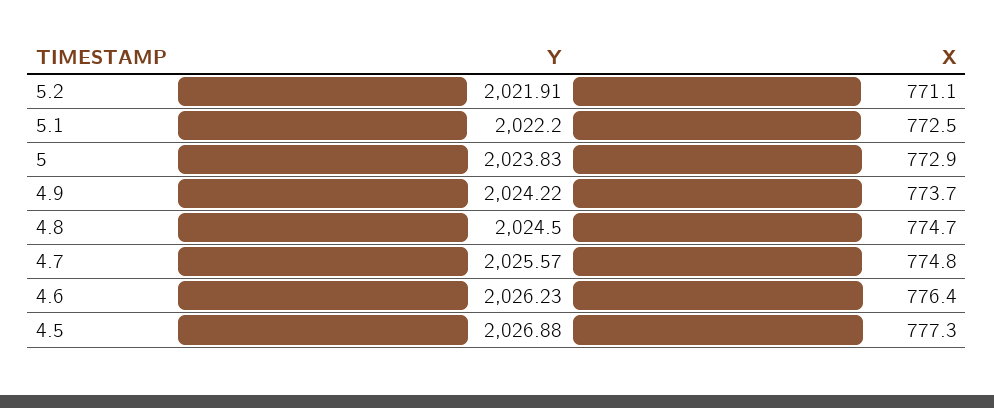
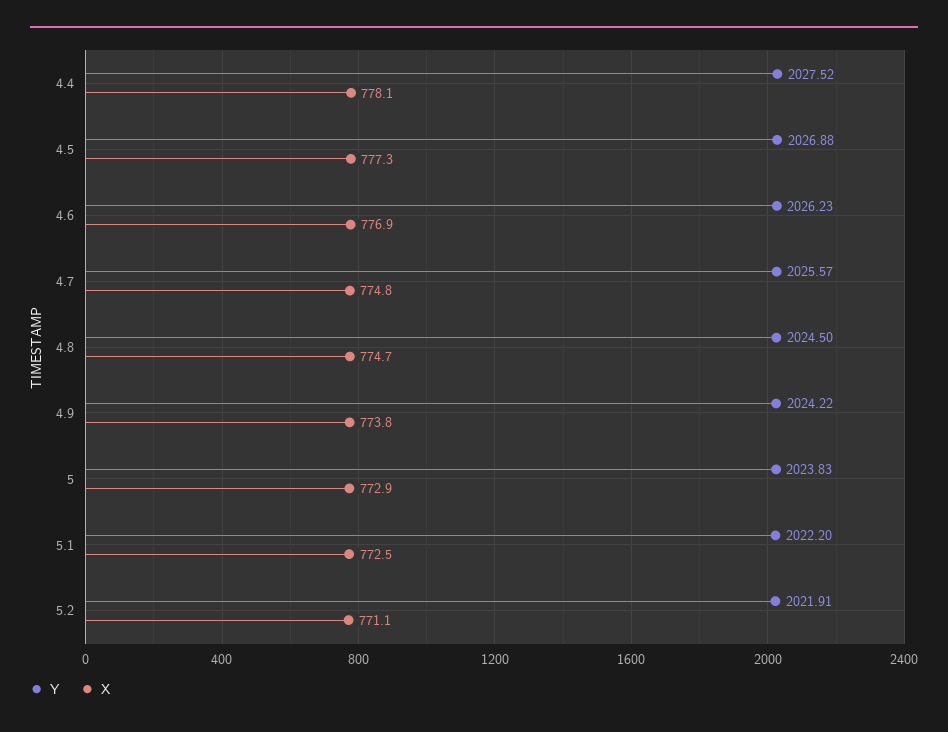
  {
    "Y": {
      "5.2": 2021.91,
      "5.1": 2022.2,
      "5": 2023.83,
      "4.9": 2024.22,
      "4.8": 2024.5,
      "4.7": 2025.57,
      "4.6": 2026.23,
-     "4.5": 2026.88
+     "4.5": 2026.88,
+     "4.4": 2027.52
    },
    "X": {
      "5.2": 771.1,
      "5.1": 772.5,
      "5": 772.9,
-     "4.9": 773.7,
+     "4.9": 773.8,
      "4.8": 774.7,
      "4.7": 774.8,
-     "4.6": 776.4,
+     "4.6": 776.9,
-     "4.5": 777.3
+     "4.5": 777.3,
+     "4.4": 778.1
    }
  }

